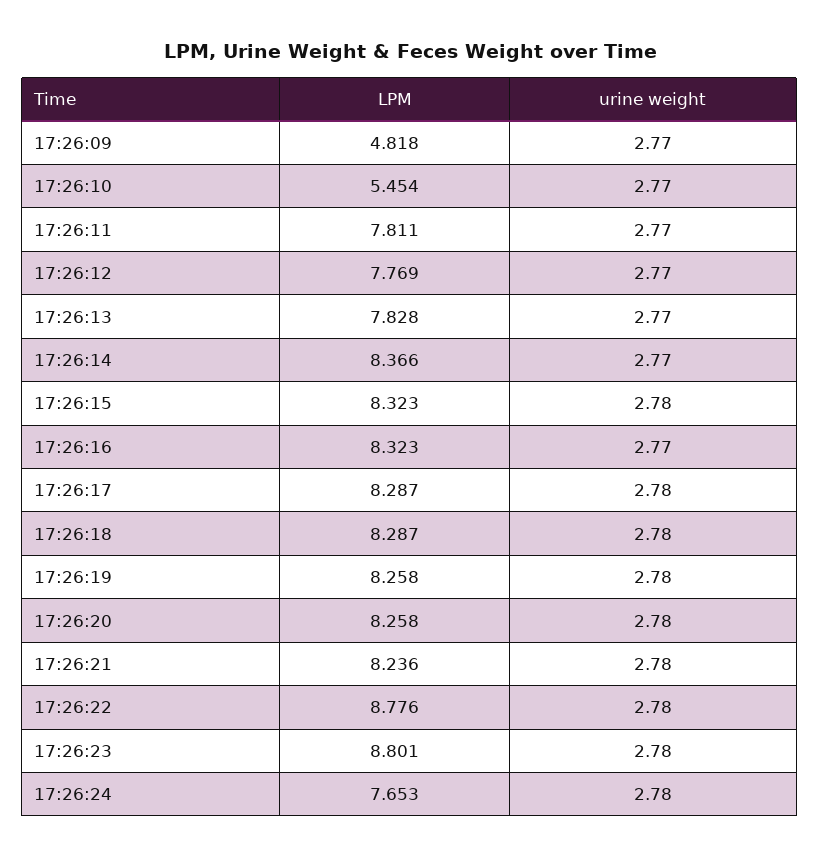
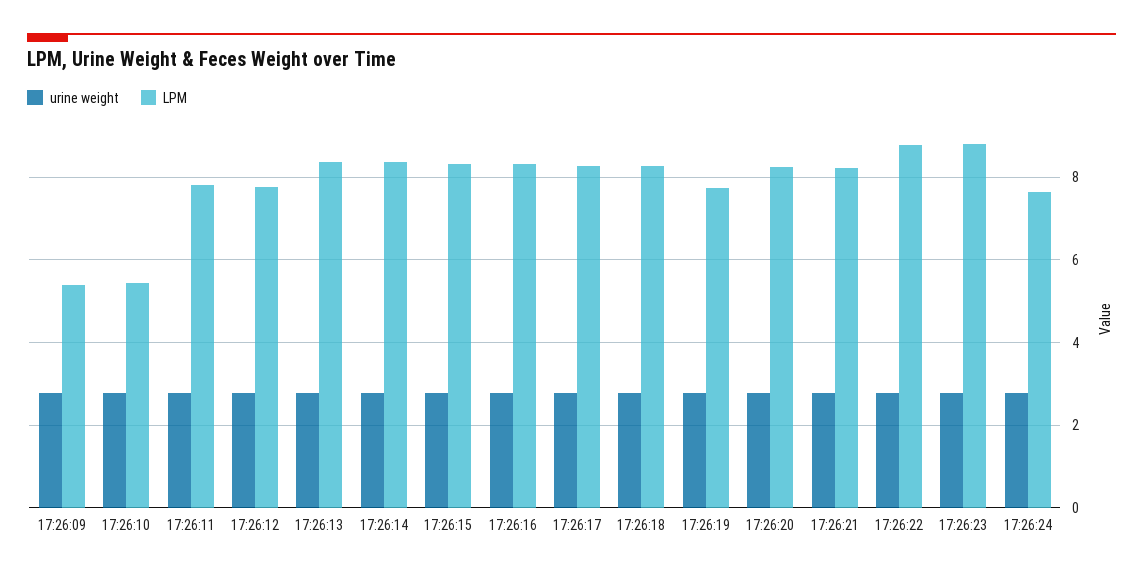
  {
    "LPM": {
-     "17:26:09": 4.818,
+     "17:26:09": 5.4,
      "17:26:10": 5.454,
      "17:26:11": 7.811,
      "17:26:12": 7.769,
-     "17:26:13": 7.828,
+     "17:26:13": 8.4,
      "17:26:14": 8.366,
      "17:26:15": 8.323,
      "17:26:16": 8.323,
      "17:26:17": 8.287,
      "17:26:18": 8.287,
-     "17:26:19": 8.258,
+     "17:26:19": 7.8,
      "17:26:20": 8.258,
      "17:26:21": 8.236,
      "17:26:22": 8.776,
      "17:26:23": 8.801,
      "17:26:24": 7.653
    },
    "urine weight": {
      "17:26:09": 2.77,
      "17:26:10": 2.77,
      "17:26:11": 2.77,
      "17:26:12": 2.77,
      "17:26:13": 2.77,
      "17:26:14": 2.77,
      "17:26:15": 2.78,
      "17:26:16": 2.77,
      "17:26:17": 2.78,
      "17:26:18": 2.78,
      "17:26:19": 2.78,
      "17:26:20": 2.78,
      "17:26:21": 2.78,
      "17:26:22": 2.78,
      "17:26:23": 2.78,
      "17:26:24": 2.78
    }
  }

